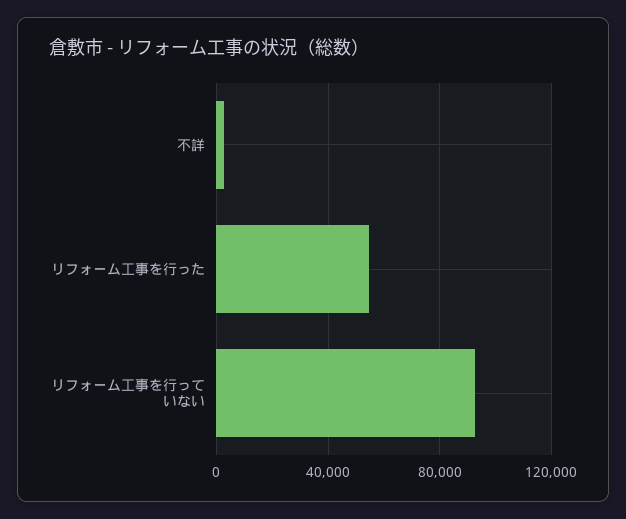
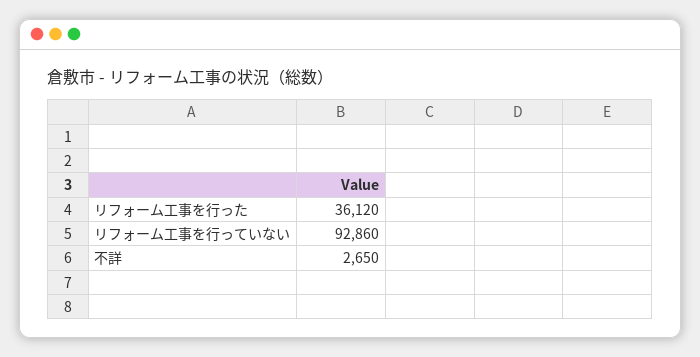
  {
    "不詳": 2650,
-   "リフォーム工事を行った": 55000,
+   "リフォーム工事を行った": 36120,
    "リフォーム工事を行っていない": 92860
  }

